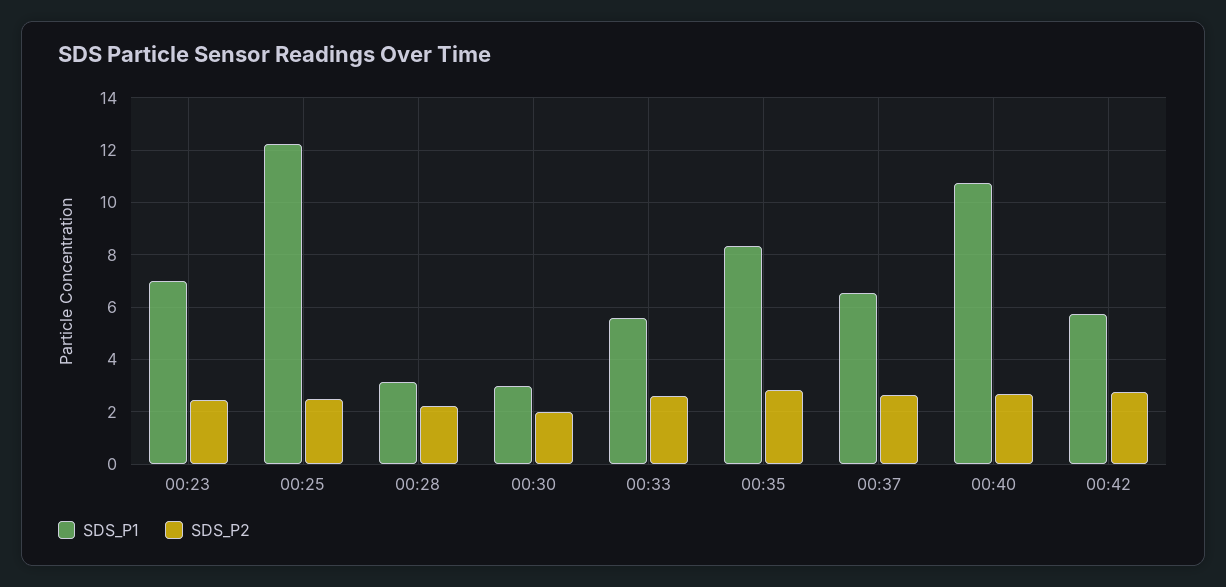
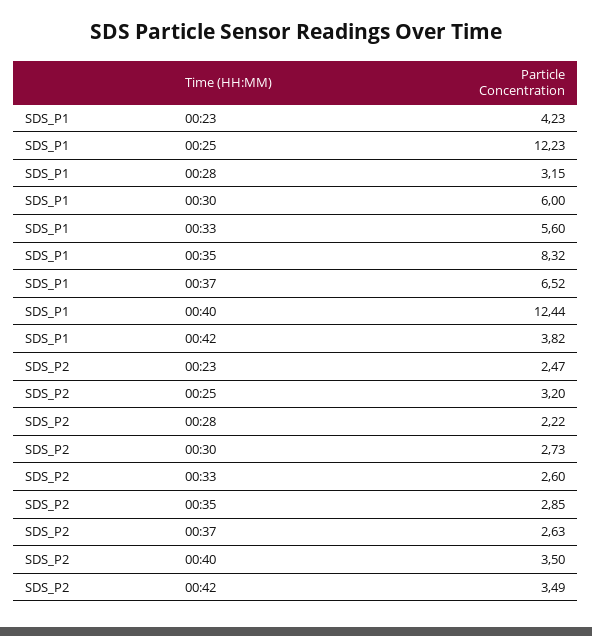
  {
    "SDS_P1": {
-     "00:23": 7,
+     "00:23": 4.23,
      "00:25": 12.23,
      "00:28": 3.15,
-     "00:30": 3,
+     "00:30": 6,
      "00:33": 5.6,
      "00:35": 8.32,
      "00:37": 6.52,
-     "00:40": 10.75,
+     "00:40": 12.44,
-     "00:42": 5.75
+     "00:42": 3.82
    },
    "SDS_P2": {
      "00:23": 2.47,
-     "00:25": 2.5,
+     "00:25": 3.2,
      "00:28": 2.22,
-     "00:30": 2,
+     "00:30": 2.73,
      "00:33": 2.6,
      "00:35": 2.85,
      "00:37": 2.63,
-     "00:40": 2.75,
+     "00:40": 3.5,
-     "00:42": 2.75
+     "00:42": 3.49
    }
  }

